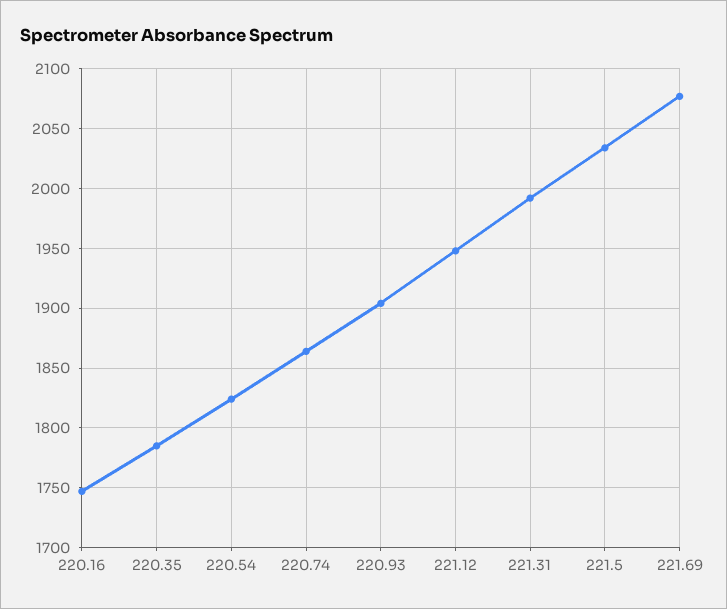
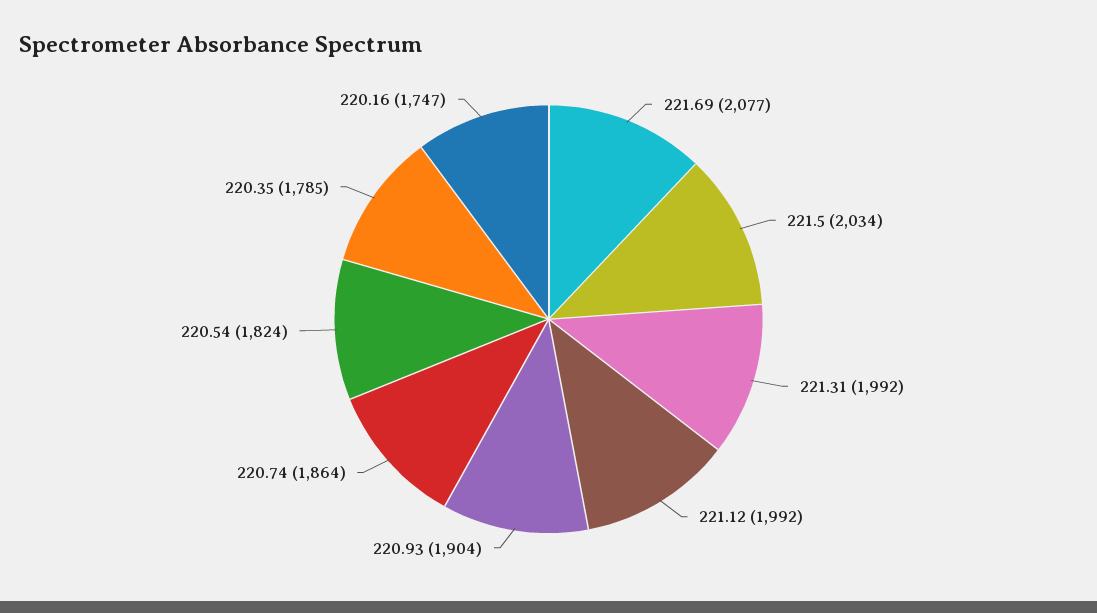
  {
    "220.16": 1747,
    "220.35": 1785,
    "220.54": 1824,
    "220.74": 1864,
    "220.93": 1904,
-   "221.12": 1950,
+   "221.12": 1992,
    "221.31": 1992,
    "221.5": 2034,
    "221.69": 2077
  }

